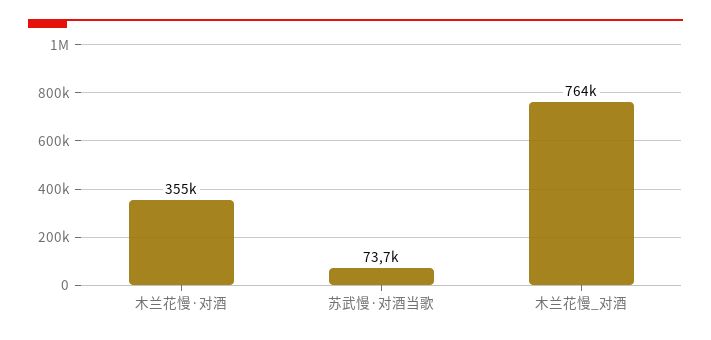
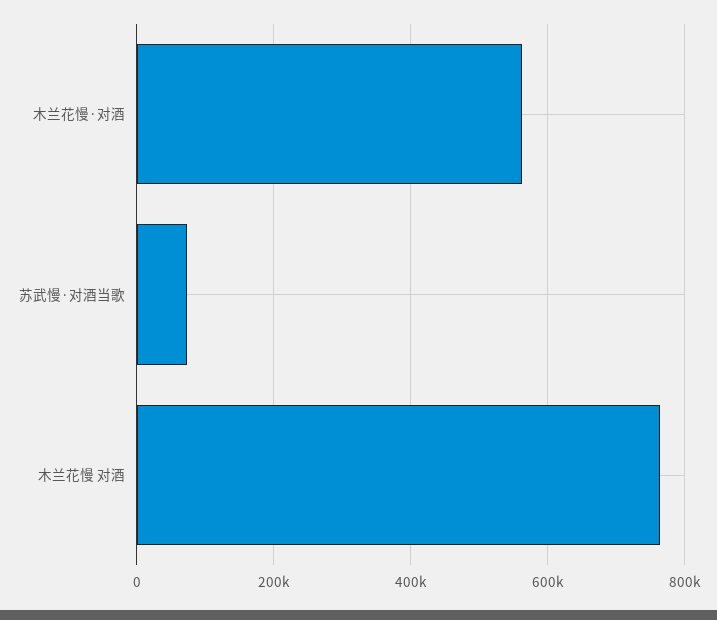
  {
-   "木兰花慢·对酒": 355000,
+   "木兰花慢·对酒": 560000,
    "苏武慢·对酒当歌": 73700,
    "木兰花慢_对酒": 764000
  }

